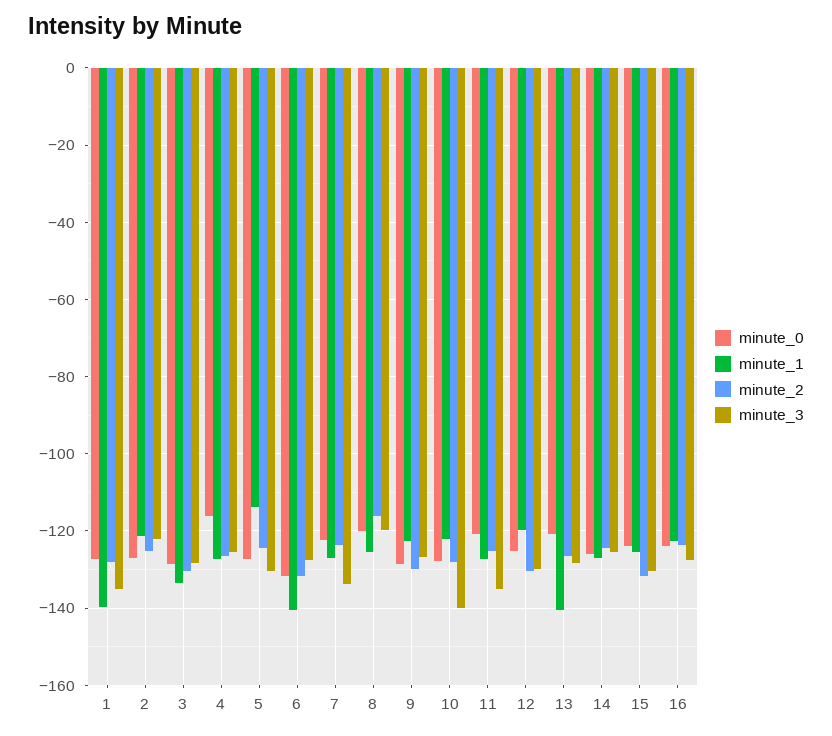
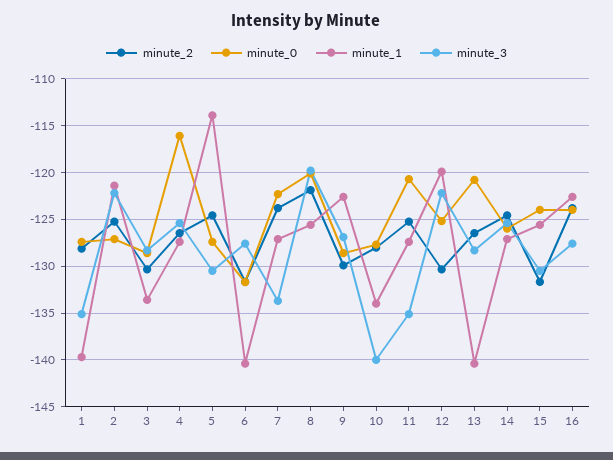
  {
    "minute_0": {
      "1": -127,
      "2": -127,
      "3": -129,
      "4": -116,
      "5": -127,
      "6": -132,
      "7": -122,
      "8": -120,
      "9": -129,
      "10": -128,
      "11": -121,
      "12": -125,
      "13": -121,
      "14": -126,
      "15": -124,
      "16": -124
    },
    "minute_1": {
      "1": -140,
      "2": -121,
      "3": -134,
      "4": -127,
      "5": -114,
      "6": -140,
      "7": -127,
      "8": -126,
      "9": -123,
-     "10": -122,
+     "10": -134,
      "11": -127,
      "12": -120,
      "13": -140,
      "14": -127,
      "15": -126,
      "16": -123
    },
    "minute_2": {
      "1": -128,
      "2": -125,
      "3": -130,
      "4": -126,
      "5": -125,
      "6": -132,
      "7": -124,
-     "8": -116,
+     "8": -122,
      "9": -130,
      "10": -128,
      "11": -125,
      "12": -130,
      "13": -126,
      "14": -125,
      "15": -132,
      "16": -124
    },
    "minute_3": {
      "1": -135,
      "2": -122,
      "3": -128,
      "4": -125,
      "5": -131,
      "6": -128,
      "7": -134,
      "8": -120,
      "9": -127,
      "10": -140,
      "11": -135,
-     "12": -130,
+     "12": -122,
      "13": -128,
      "14": -125,
      "15": -131,
      "16": -128
    }
  }

